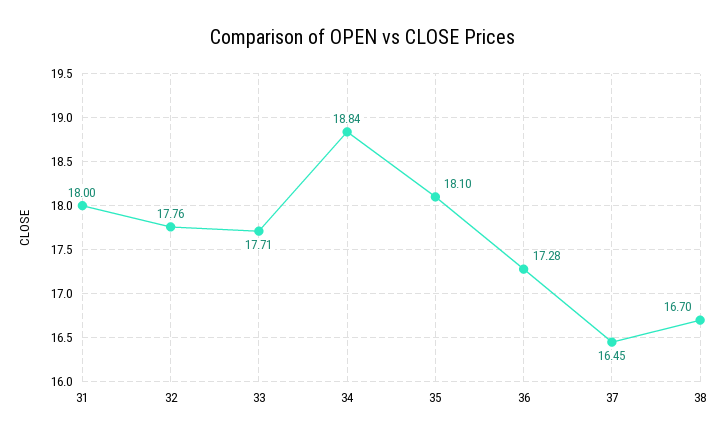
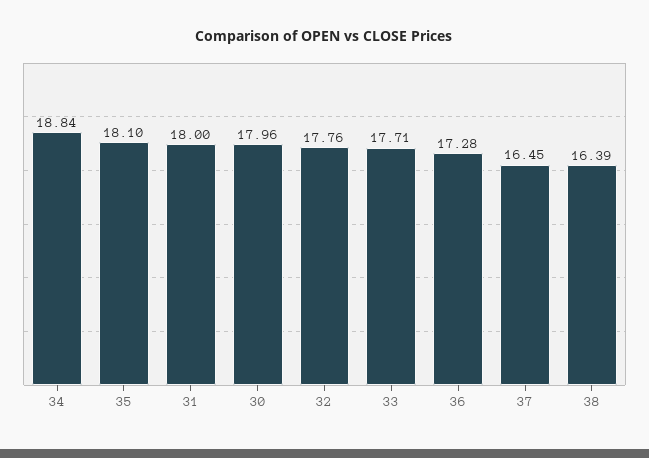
  {
    "31": 18,
    "32": 17.76,
    "33": 17.71,
    "34": 18.84,
    "35": 18.1,
    "36": 17.28,
    "37": 16.45,
-   "38": 16.7
+   "38": 16.39,
+   "30": 17.96
  }

